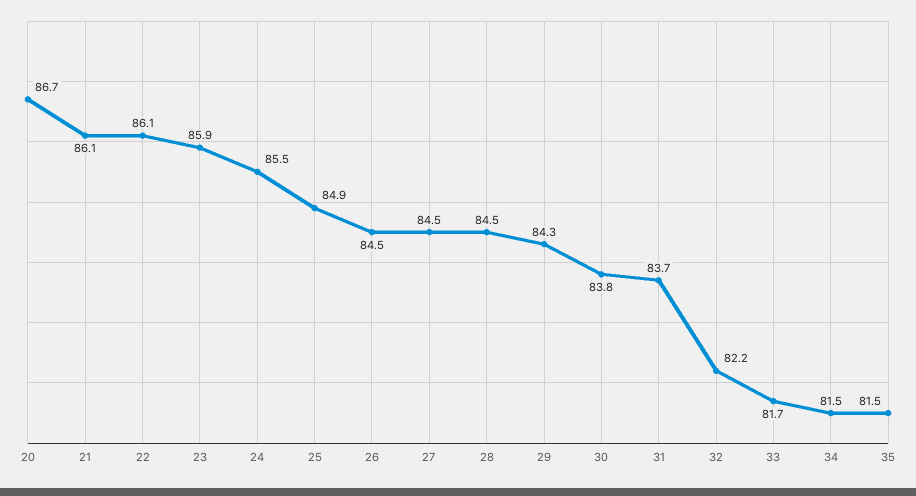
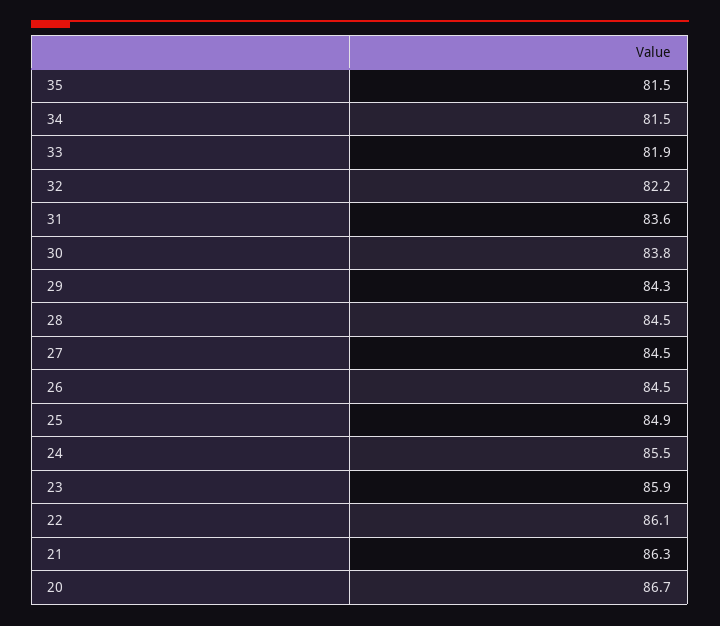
  {
    "20": 86.7,
-   "21": 86.1,
+   "21": 86.3,
    "22": 86.1,
    "23": 85.9,
    "24": 85.5,
    "25": 84.9,
    "26": 84.5,
    "27": 84.5,
    "28": 84.5,
    "29": 84.3,
    "30": 83.8,
-   "31": 83.7,
+   "31": 83.6,
    "32": 82.2,
-   "33": 81.7,
+   "33": 81.9,
    "34": 81.5,
    "35": 81.5
  }

